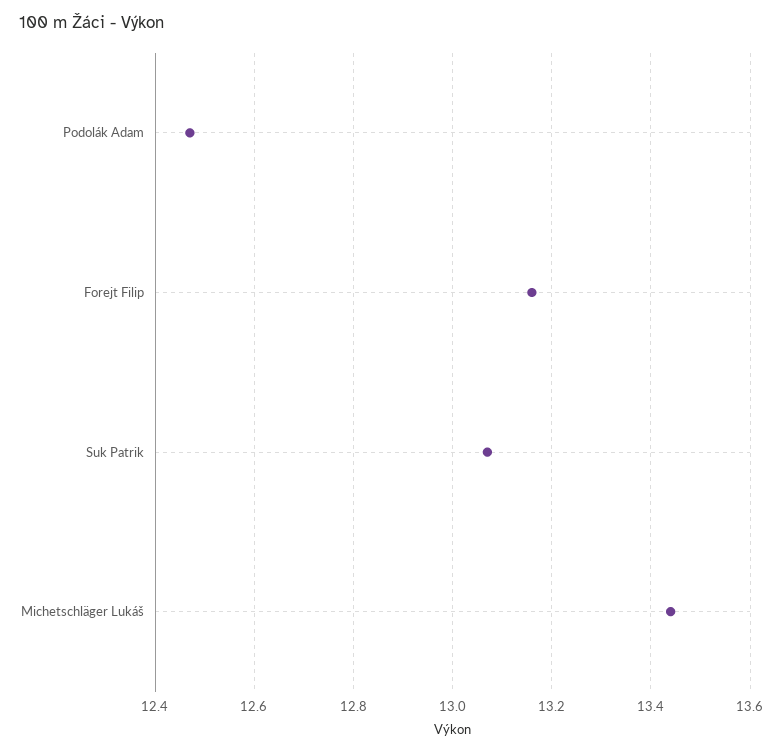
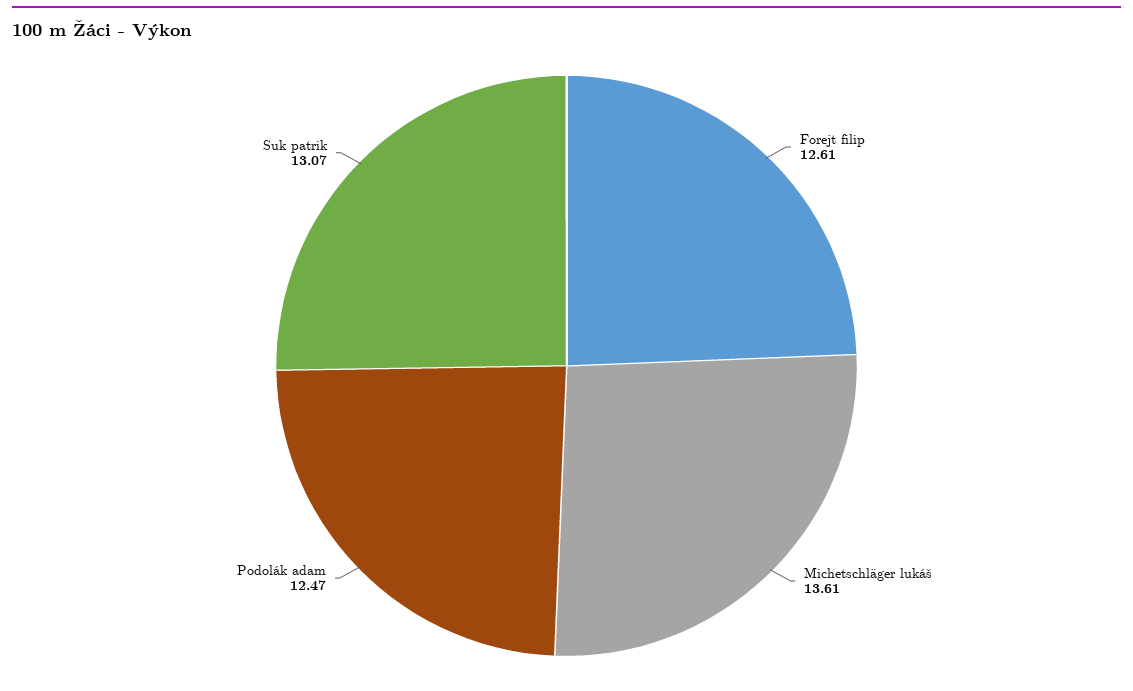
  {
    "Podolák Adam": 12.47,
-   "Forejt Filip": 13.15,
+   "Forejt Filip": 12.61,
    "Suk Patrik": 13.07,
-   "Michetschläger Lukáš": 13.45
+   "Michetschläger Lukáš": 13.61
  }

